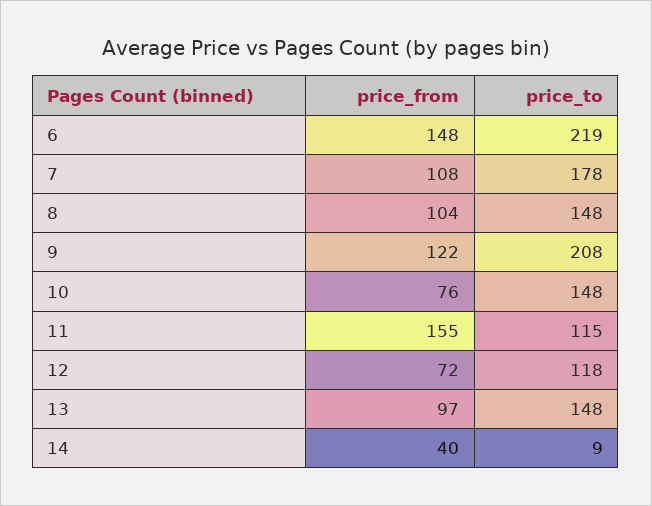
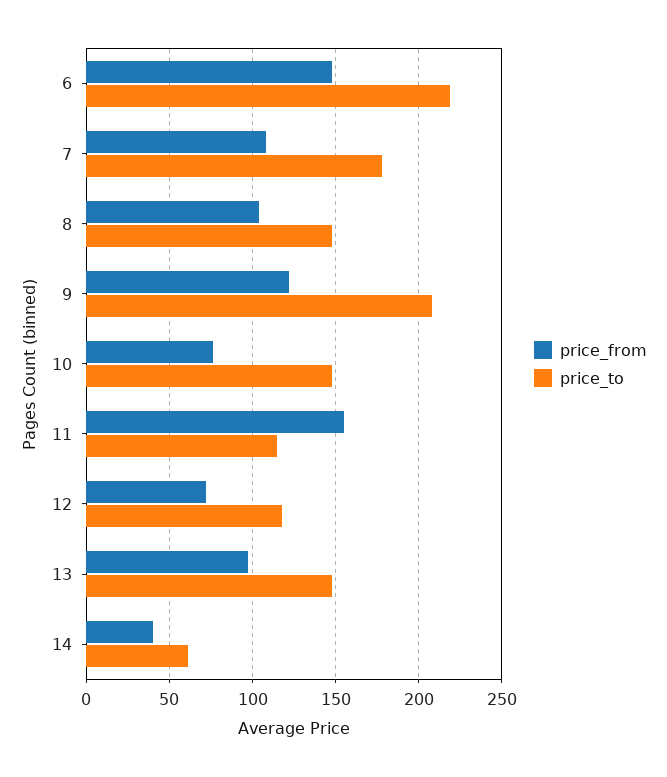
  {
    "price_from": {
      "6": 148,
      "7": 108,
      "8": 104,
      "9": 122,
      "10": 76,
      "11": 155,
      "12": 72,
      "13": 97,
      "14": 40
    },
    "price_to": {
      "6": 219,
      "7": 178,
      "8": 148,
      "9": 208,
      "10": 148,
      "11": 115,
      "12": 118,
      "13": 148,
-     "14": 9
+     "14": 60
    }
  }

